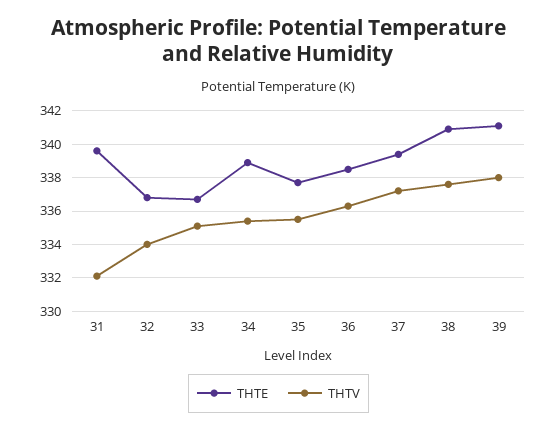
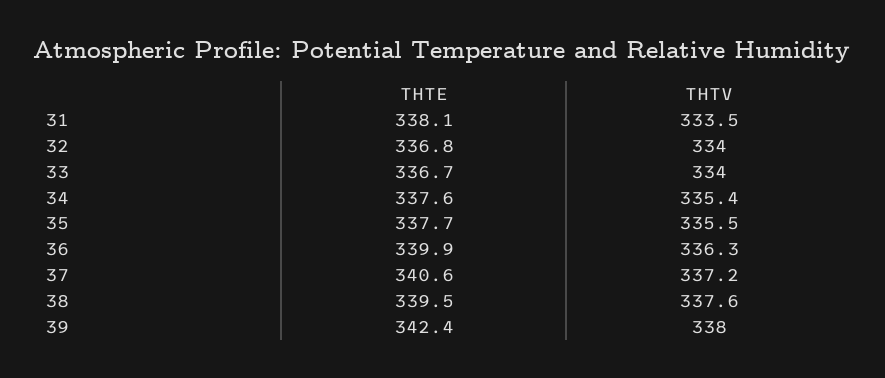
  {
    "THTE": {
-     "31": 339.5,
+     "31": 338.1,
      "32": 336.8,
      "33": 336.7,
-     "34": 339,
+     "34": 337.6,
      "35": 337.7,
-     "36": 338.5,
+     "36": 339.9,
-     "37": 339.5,
+     "37": 340.6,
-     "38": 341,
+     "38": 339.5,
-     "39": 341
+     "39": 342.4
    },
    "THTV": {
-     "31": 332,
+     "31": 333.5,
      "32": 334,
-     "33": 335,
+     "33": 334,
      "34": 335.4,
      "35": 335.5,
      "36": 336.3,
      "37": 337.2,
      "38": 337.6,
      "39": 338
    }
  }

